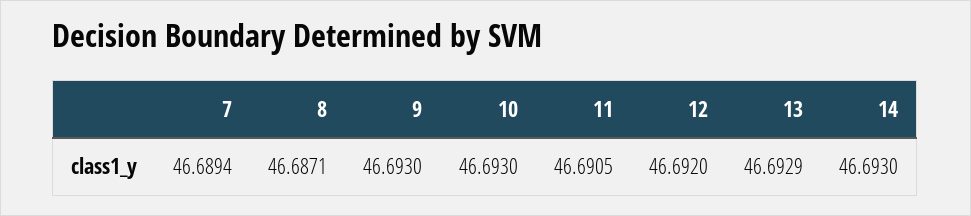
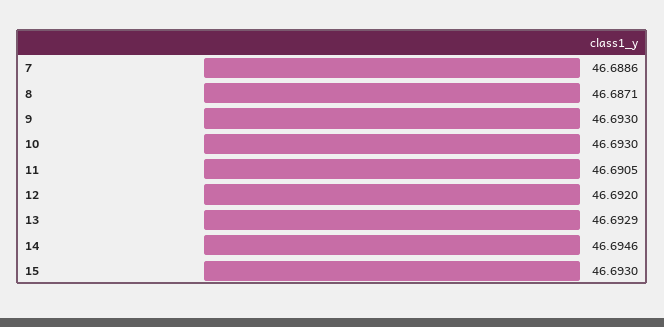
  {
-   "7": 46.6894,
+   "7": 46.6886,
    "8": 46.6871,
    "9": 46.693,
    "10": 46.693,
    "11": 46.6905,
    "12": 46.692,
    "13": 46.6929,
-   "14": 46.693
+   "14": 46.6946,
+   "15": 46.693
  }

